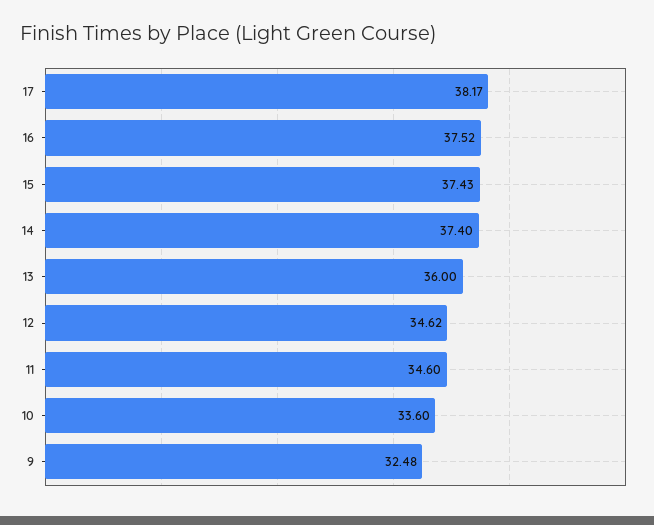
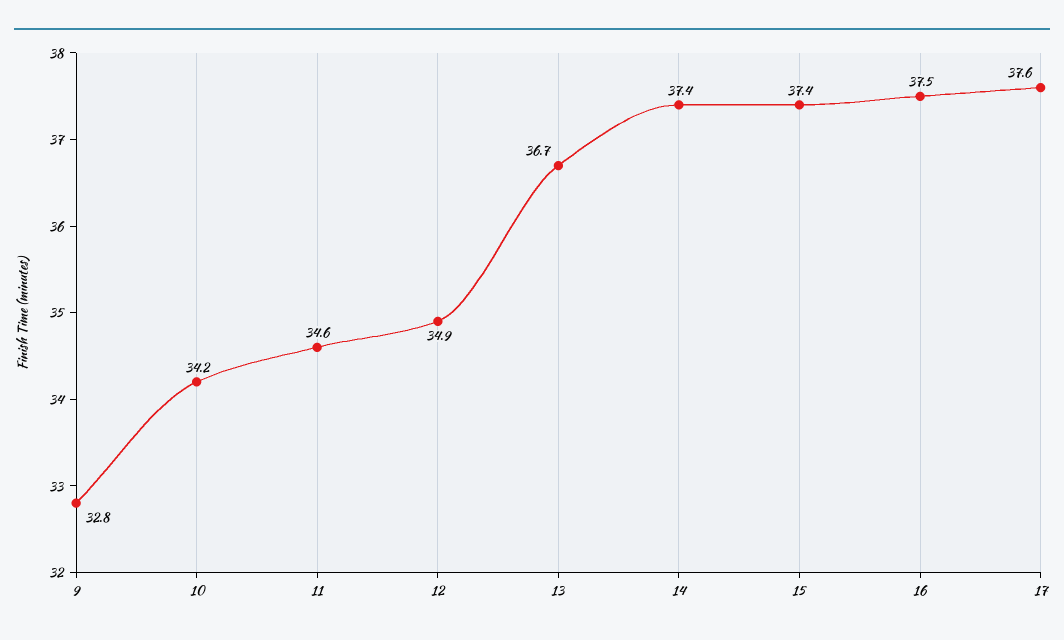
  {
-   "17": 38.17,
+   "17": 37.6,
    "16": 37.52,
    "15": 37.43,
    "14": 37.4,
-   "13": 36,
+   "13": 36.7,
-   "12": 34.62,
+   "12": 34.9,
    "11": 34.6,
-   "10": 33.6,
+   "10": 34.2,
-   "9": 32.48
+   "9": 32.8
  }

